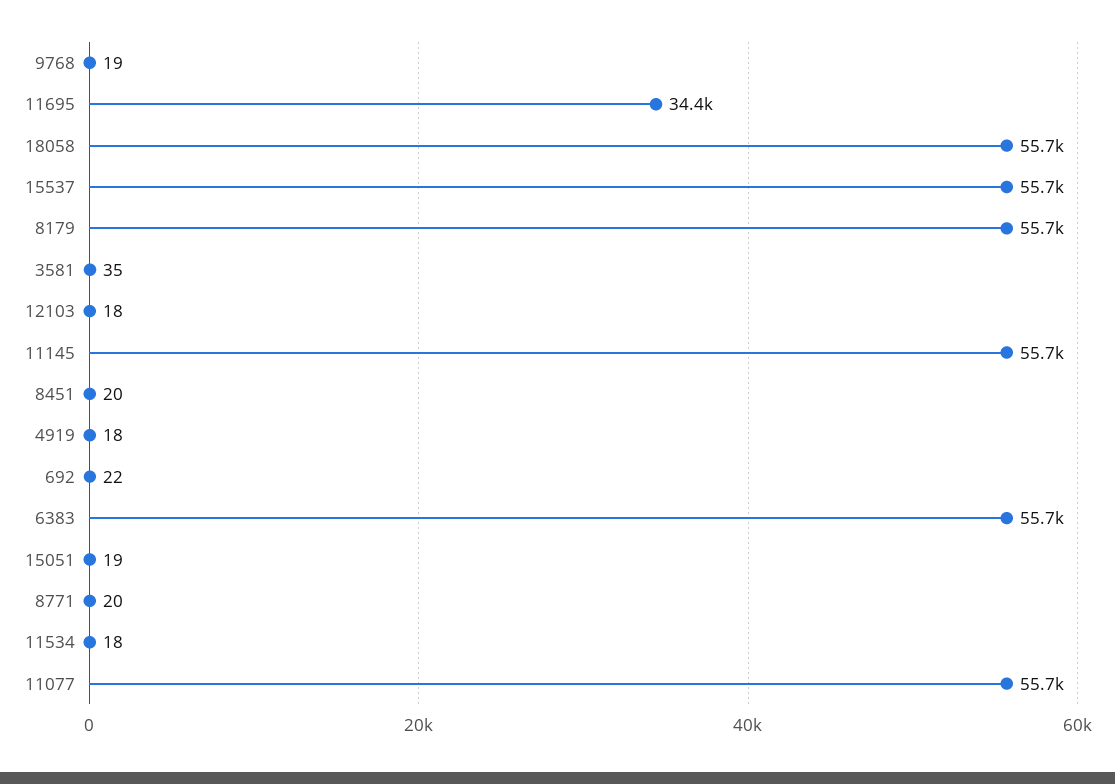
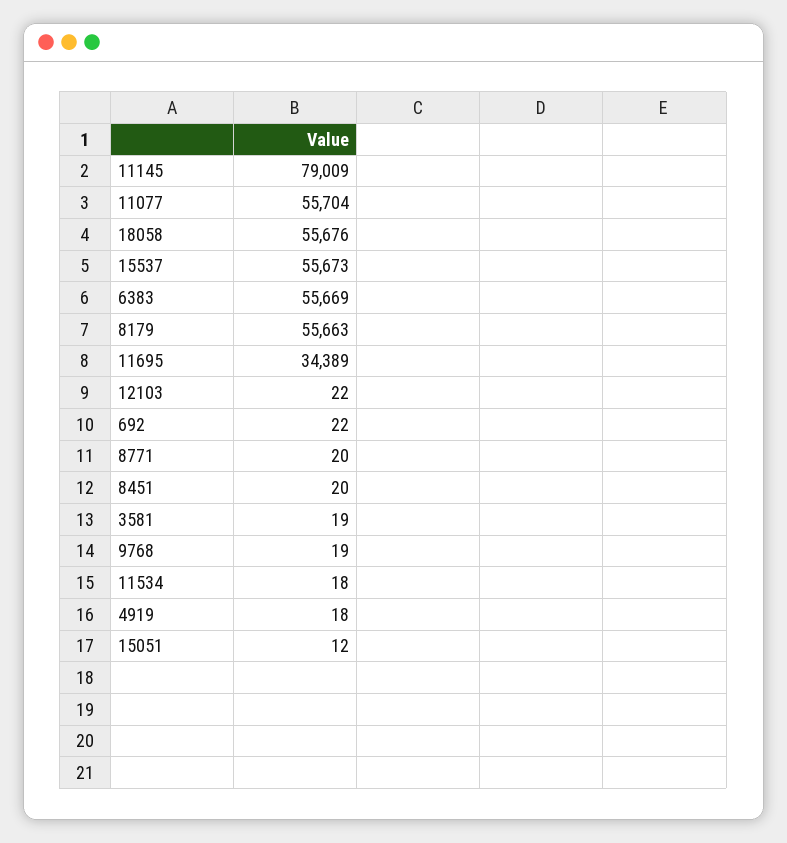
  {
    "9768": 19,
    "11695": 34389,
    "18058": 55676,
    "15537": 55673,
    "8179": 55663,
-   "3581": 35,
+   "3581": 19,
-   "12103": 18,
+   "12103": 22,
-   "11145": 55700,
+   "11145": 79009,
    "8451": 20,
    "4919": 18,
    "692": 22,
    "6383": 55669,
-   "15051": 19,
+   "15051": 12,
    "8771": 20,
    "11534": 18,
    "11077": 55704
  }

